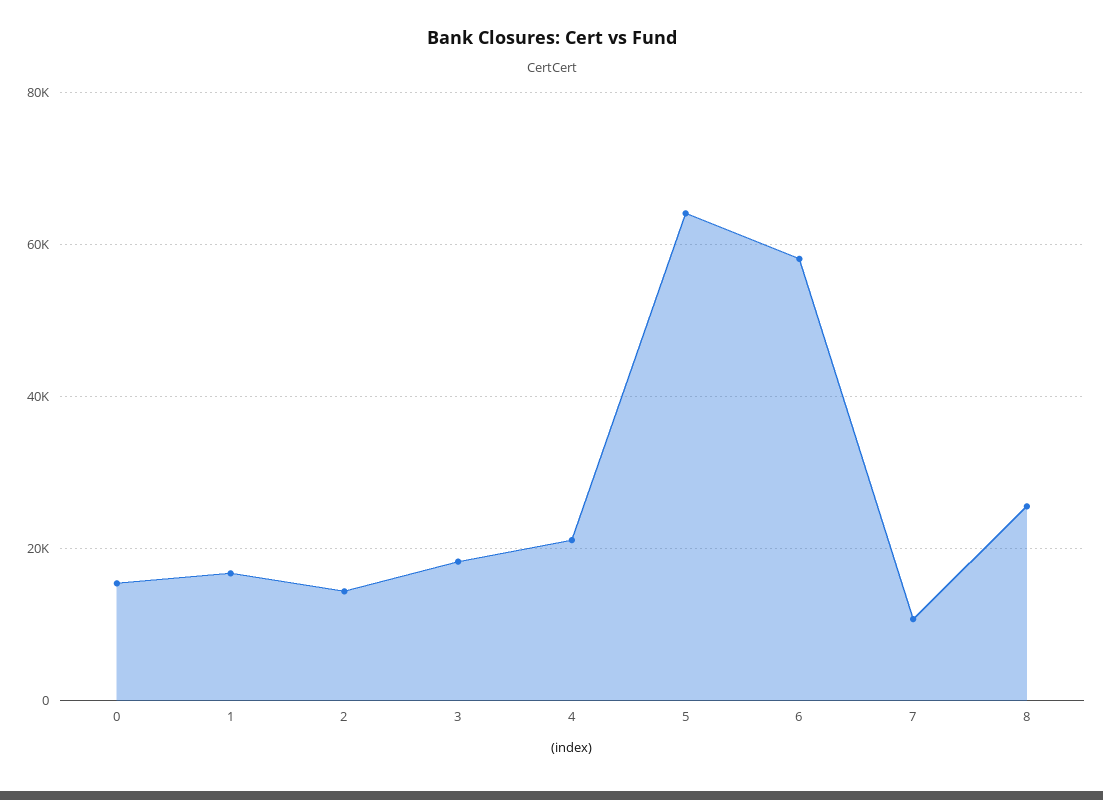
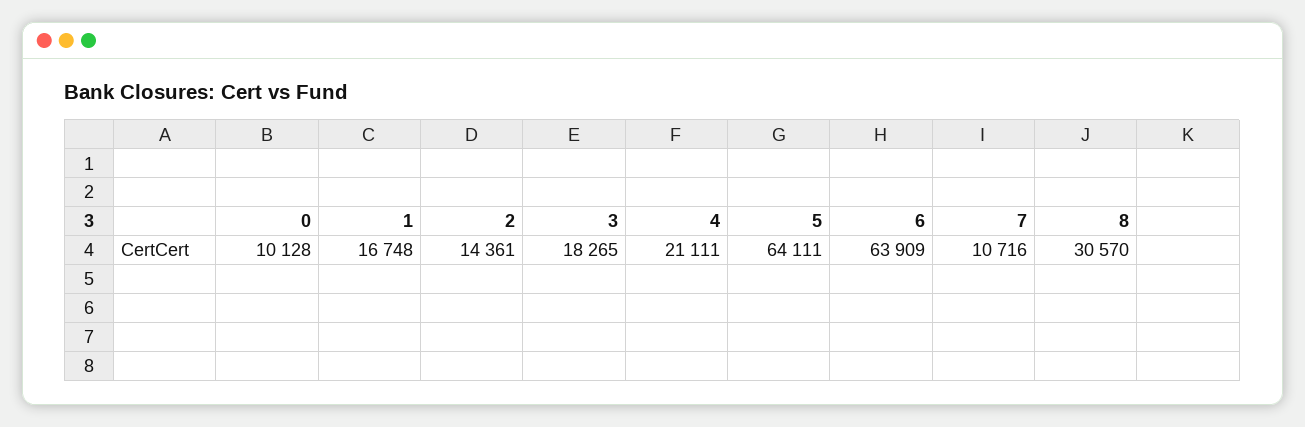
  {
-   "0": 16000,
+   "0": 10128,
    "1": 16748,
    "2": 14361,
    "3": 18265,
    "4": 21111,
    "5": 64111,
-   "6": 58000,
+   "6": 63909,
    "7": 10716,
-   "8": 26000
+   "8": 30570
  }

